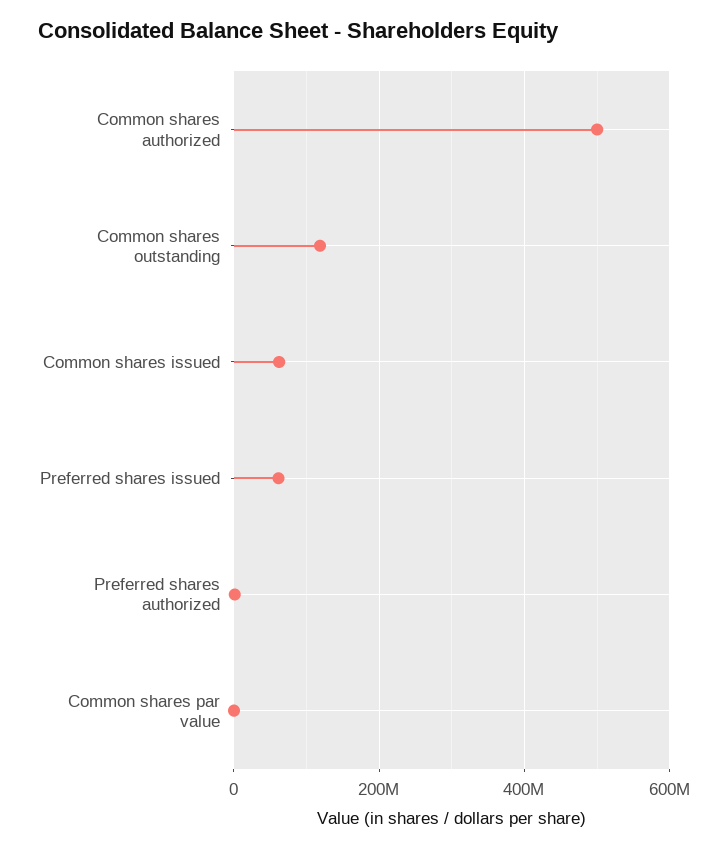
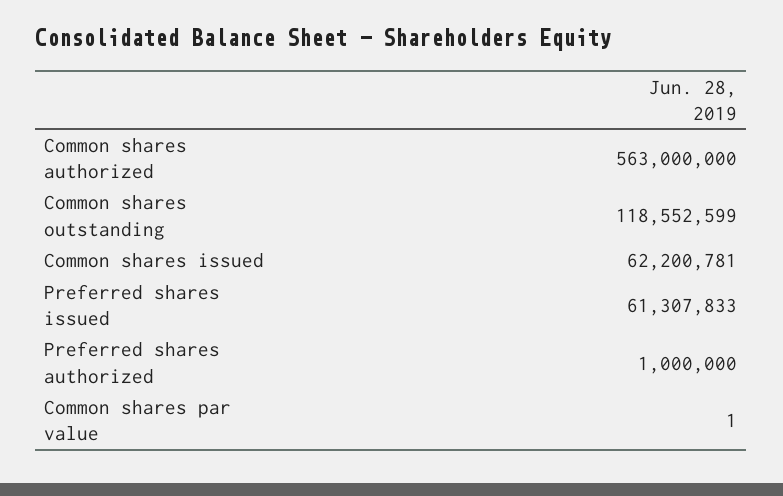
  {
-   "Common shares authorized": 500000000,
+   "Common shares authorized": 563000000,
    "Common shares outstanding": 118552599,
    "Common shares issued": 62200781,
    "Preferred shares issued": 61307833,
    "Preferred shares authorized": 1000000,
    "Common shares par value": 1
  }

